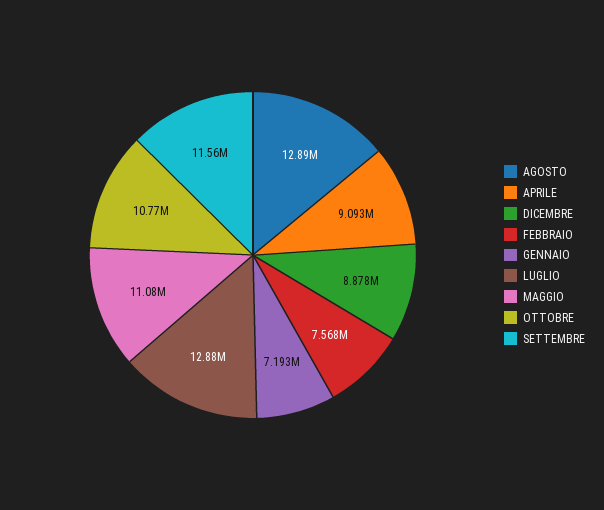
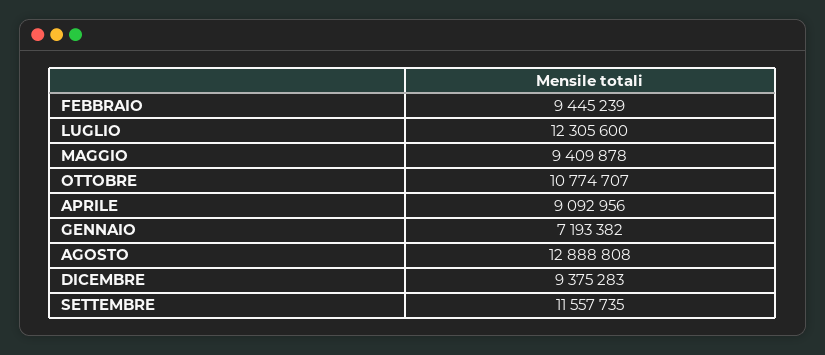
  {
    "AGOSTO": 12888808,
    "APRILE": 9092956,
-   "DICEMBRE": 8878000,
+   "DICEMBRE": 9375283,
-   "FEBBRAIO": 7568000,
+   "FEBBRAIO": 9445239,
    "GENNAIO": 7193382,
-   "LUGLIO": 12880000,
+   "LUGLIO": 12305600,
-   "MAGGIO": 11080000,
+   "MAGGIO": 9409878,
    "OTTOBRE": 10774707,
    "SETTEMBRE": 11557735
  }

